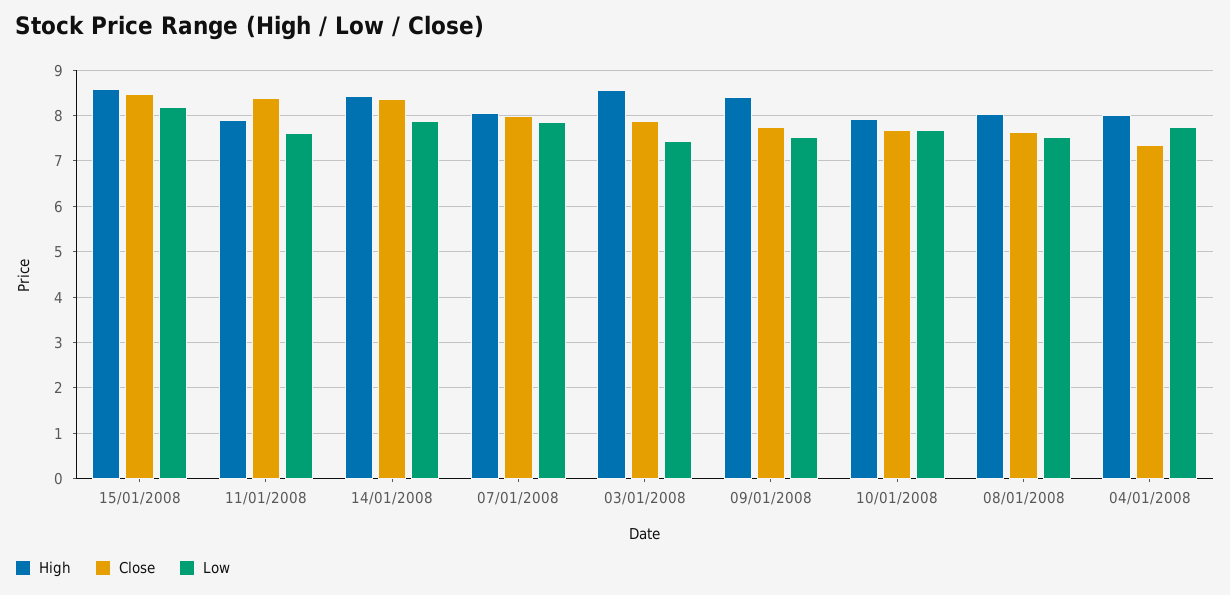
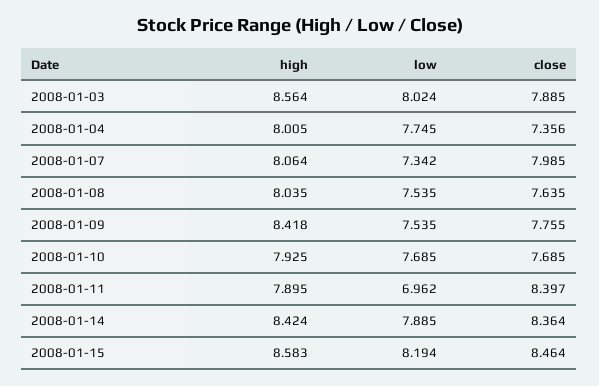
  {
    "High": {
      "15/01/2008": 8.583,
      "11/01/2008": 7.895,
      "14/01/2008": 8.424,
      "07/01/2008": 8.064,
      "03/01/2008": 8.564,
      "09/01/2008": 8.418,
      "10/01/2008": 7.925,
      "08/01/2008": 8.035,
      "04/01/2008": 8.005
    },
    "Close": {
      "15/01/2008": 8.464,
      "11/01/2008": 8.397,
      "14/01/2008": 8.364,
      "07/01/2008": 7.985,
      "03/01/2008": 7.885,
      "09/01/2008": 7.755,
      "10/01/2008": 7.685,
      "08/01/2008": 7.635,
      "04/01/2008": 7.356
    },
    "Low": {
      "15/01/2008": 8.194,
-     "11/01/2008": 7.6,
+     "11/01/2008": 6.962,
      "14/01/2008": 7.885,
-     "07/01/2008": 7.8,
+     "07/01/2008": 7.342,
-     "03/01/2008": 7.4,
+     "03/01/2008": 8.024,
      "09/01/2008": 7.535,
      "10/01/2008": 7.685,
      "08/01/2008": 7.535,
      "04/01/2008": 7.745
    }
  }

